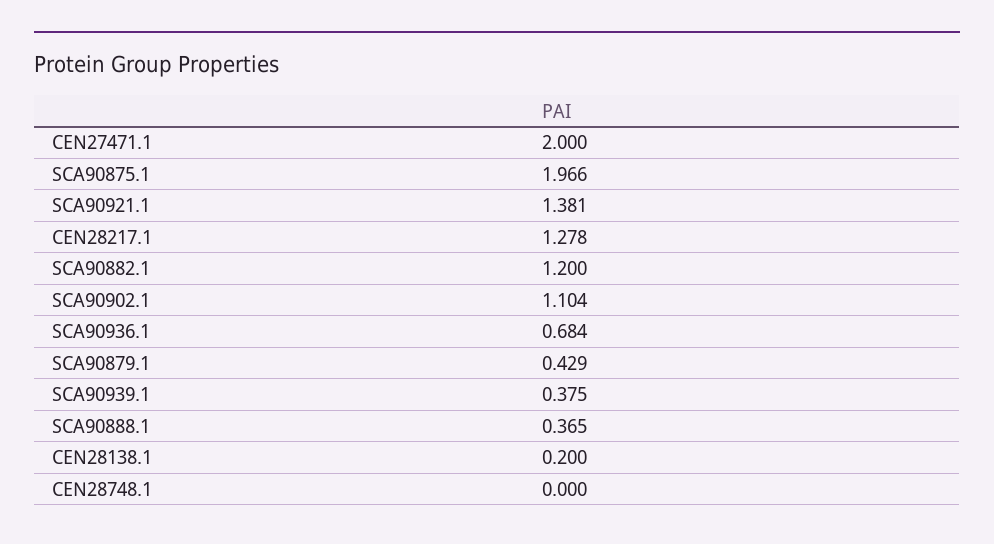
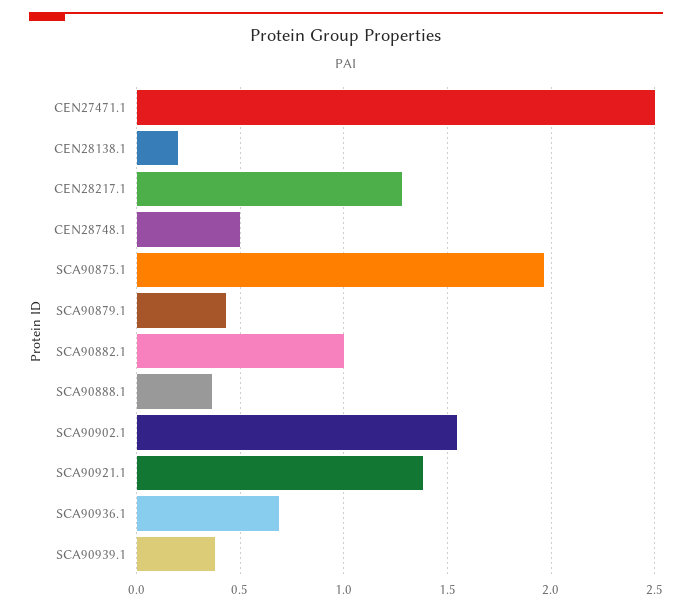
  {
-   "CEN27471.1": 2,
+   "CEN27471.1": 2.5,
    "SCA90875.1": 1.966,
    "SCA90921.1": 1.381,
    "CEN28217.1": 1.278,
-   "SCA90882.1": 1.2,
+   "SCA90882.1": 1,
-   "SCA90902.1": 1.104,
+   "SCA90902.1": 1.55,
    "SCA90936.1": 0.684,
    "SCA90879.1": 0.429,
    "SCA90939.1": 0.375,
    "SCA90888.1": 0.365,
    "CEN28138.1": 0.2,
-   "CEN28748.1": 0
+   "CEN28748.1": 0.5
  }

